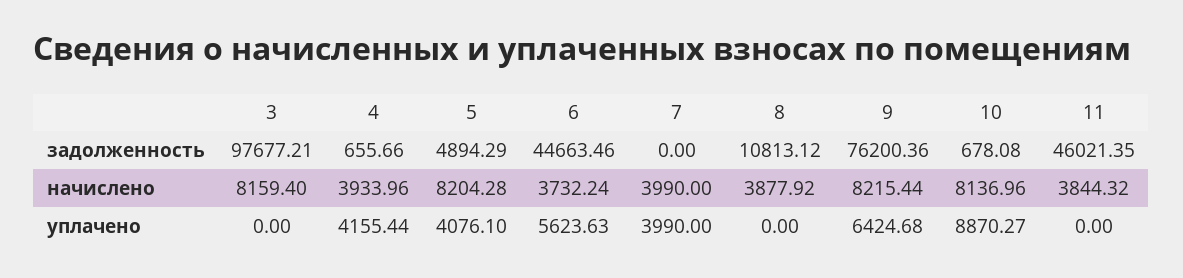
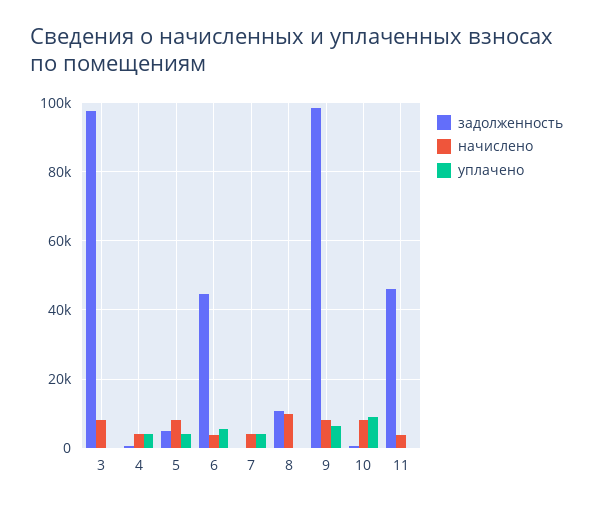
  {
    "задолженность": {
      "3": 97677.21,
      "4": 655.66,
      "5": 4894.29,
      "6": 44663.46,
      "7": 0,
      "8": 10813.12,
-     "9": 76200.36,
+     "9": 98000,
      "10": 678.08,
      "11": 46021.35
    },
    "начислено": {
      "3": 8159.4,
      "4": 3933.96,
      "5": 8204.28,
      "6": 3732.24,
      "7": 3990,
-     "8": 3877.92,
+     "8": 10000,
      "9": 8215.44,
      "10": 8136.96,
      "11": 3844.32
    },
    "уплачено": {
      "3": 0,
      "4": 4155.44,
      "5": 4076.1,
      "6": 5623.63,
      "7": 3990,
      "8": 0,
      "9": 6424.68,
      "10": 8870.27,
      "11": 0
    }
  }

